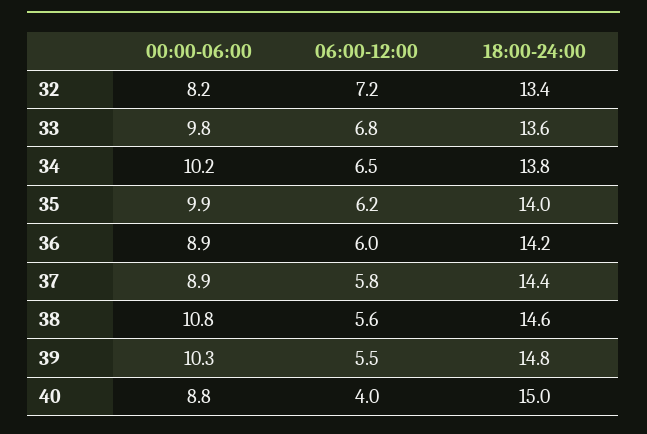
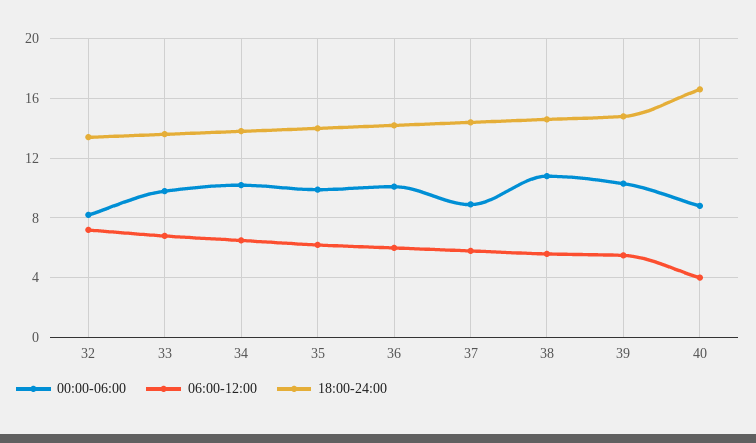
  {
    "00:00-06:00": {
      "32": 8.2,
      "33": 9.8,
      "34": 10.2,
      "35": 9.9,
-     "36": 8.9,
+     "36": 10,
      "37": 8.9,
      "38": 10.8,
      "39": 10.3,
      "40": 8.8
    },
    "06:00-12:00": {
      "32": 7.2,
      "33": 6.8,
      "34": 6.5,
      "35": 6.2,
      "36": 6,
      "37": 5.8,
      "38": 5.6,
      "39": 5.5,
      "40": 4
    },
    "18:00-24:00": {
      "32": 13.4,
      "33": 13.6,
      "34": 13.8,
      "35": 14,
      "36": 14.2,
      "37": 14.4,
      "38": 14.6,
      "39": 14.8,
-     "40": 15
+     "40": 16.5
    }
  }

